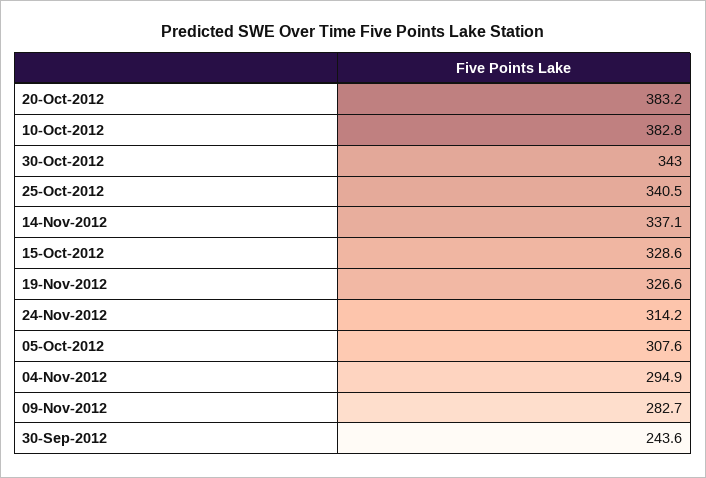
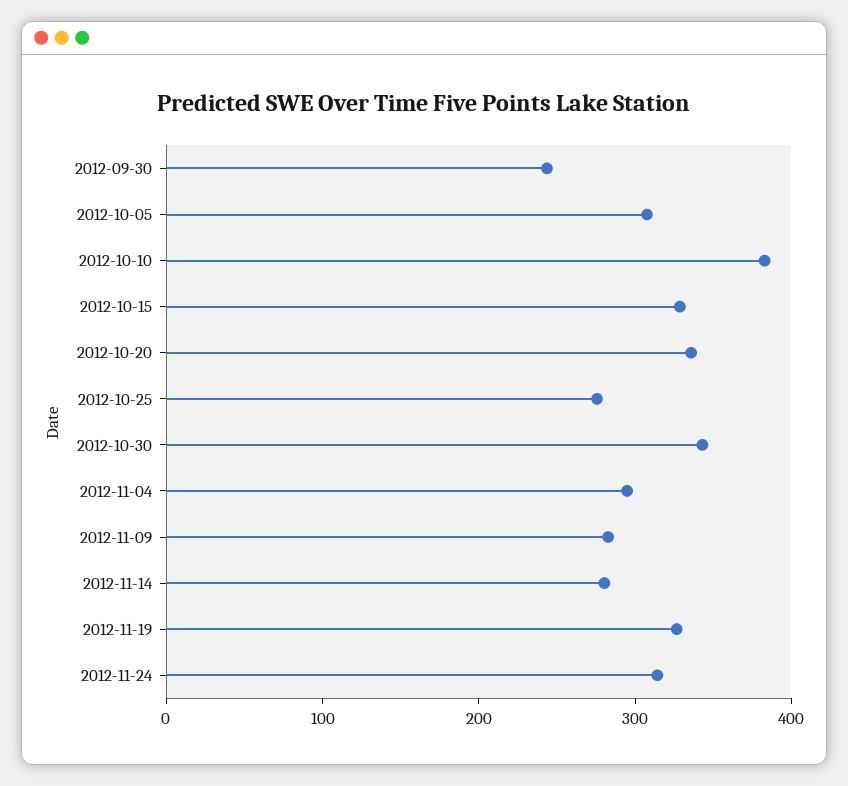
  {
-   "20-Oct-2012": 383.2,
+   "20-Oct-2012": 340,
    "10-Oct-2012": 382.8,
    "30-Oct-2012": 343,
-   "25-Oct-2012": 340.5,
+   "25-Oct-2012": 280,
-   "14-Nov-2012": 337.1,
+   "14-Nov-2012": 280,
    "15-Oct-2012": 328.6,
    "19-Nov-2012": 326.6,
    "24-Nov-2012": 314.2,
    "05-Oct-2012": 307.6,
    "04-Nov-2012": 294.9,
    "09-Nov-2012": 282.7,
    "30-Sep-2012": 243.6
  }

